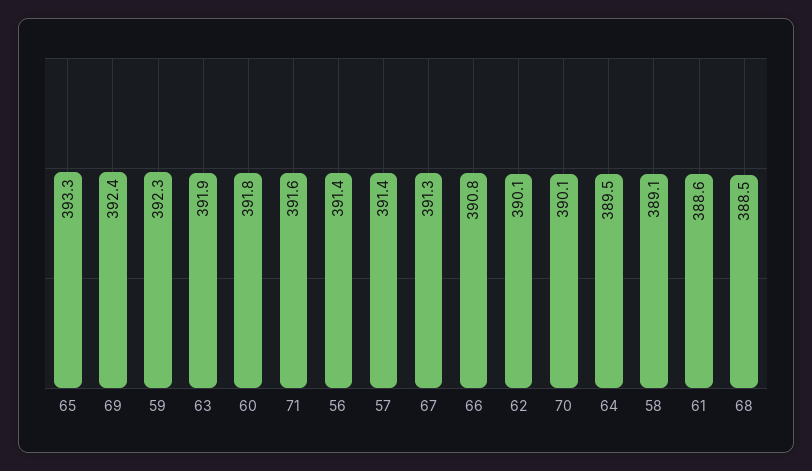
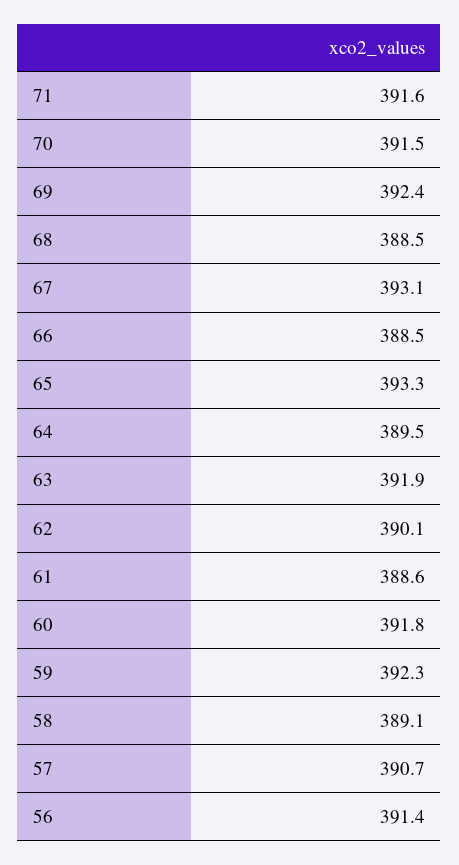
  {
    "65": 393.3,
    "69": 392.4,
    "59": 392.3,
    "63": 391.9,
    "60": 391.8,
    "71": 391.6,
    "56": 391.4,
-   "57": 391.4,
+   "57": 390.7,
-   "67": 391.3,
+   "67": 393.1,
-   "66": 390.8,
+   "66": 388.5,
    "62": 390.1,
-   "70": 390.1,
+   "70": 391.5,
    "64": 389.5,
    "58": 389.1,
    "61": 388.6,
    "68": 388.5
  }

